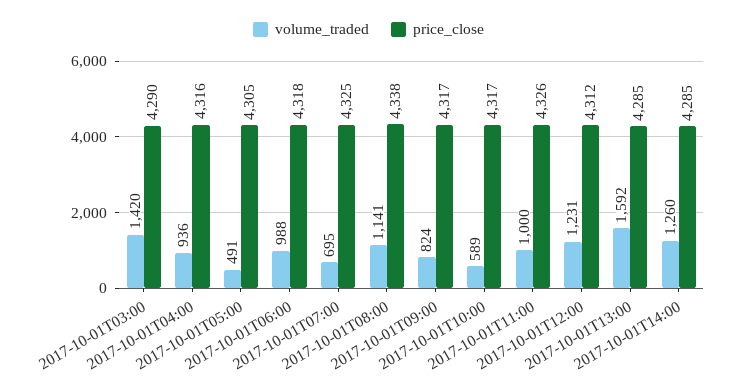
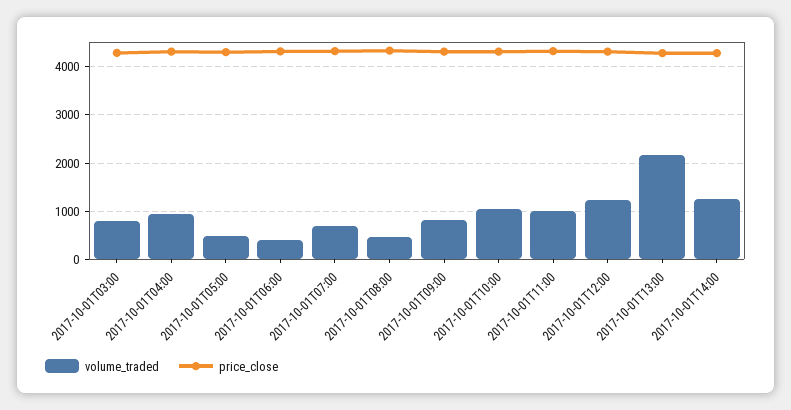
  {
    "volume_traded": {
-     "2017-10-01T03:00": 1420,
+     "2017-10-01T03:00": 800,
      "2017-10-01T04:00": 936,
      "2017-10-01T05:00": 491,
-     "2017-10-01T06:00": 988,
+     "2017-10-01T06:00": 400,
      "2017-10-01T07:00": 695,
-     "2017-10-01T08:00": 1141,
+     "2017-10-01T08:00": 400,
      "2017-10-01T09:00": 824,
-     "2017-10-01T10:00": 589,
+     "2017-10-01T10:00": 1000,
      "2017-10-01T11:00": 1000,
      "2017-10-01T12:00": 1231,
-     "2017-10-01T13:00": 1592,
+     "2017-10-01T13:00": 2200,
      "2017-10-01T14:00": 1260
    },
    "price_close": {
      "2017-10-01T03:00": 4290,
      "2017-10-01T04:00": 4316,
      "2017-10-01T05:00": 4305,
      "2017-10-01T06:00": 4318,
      "2017-10-01T07:00": 4325,
      "2017-10-01T08:00": 4338,
      "2017-10-01T09:00": 4317,
      "2017-10-01T10:00": 4317,
      "2017-10-01T11:00": 4326,
      "2017-10-01T12:00": 4312,
      "2017-10-01T13:00": 4285,
      "2017-10-01T14:00": 4285
    }
  }

